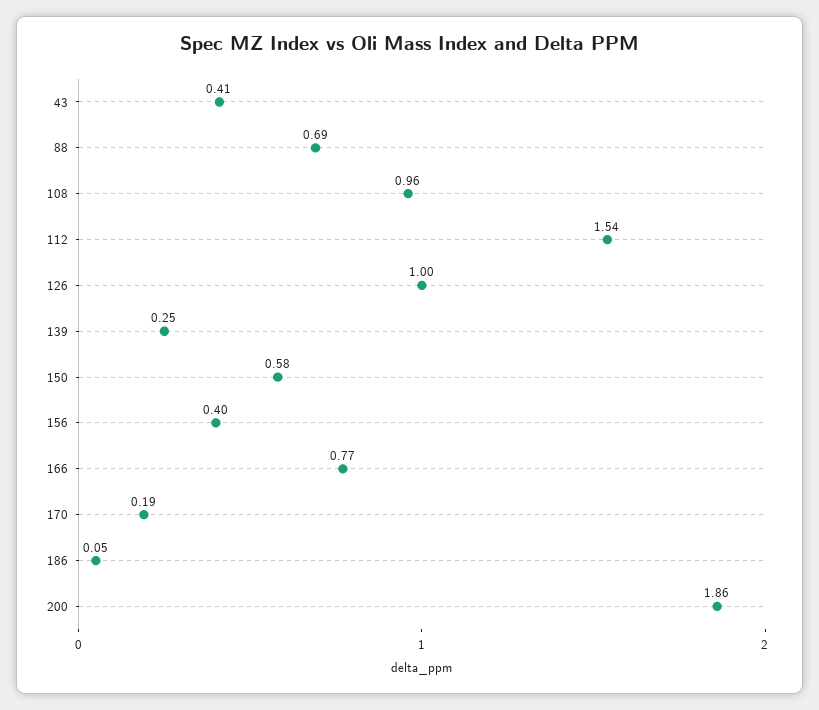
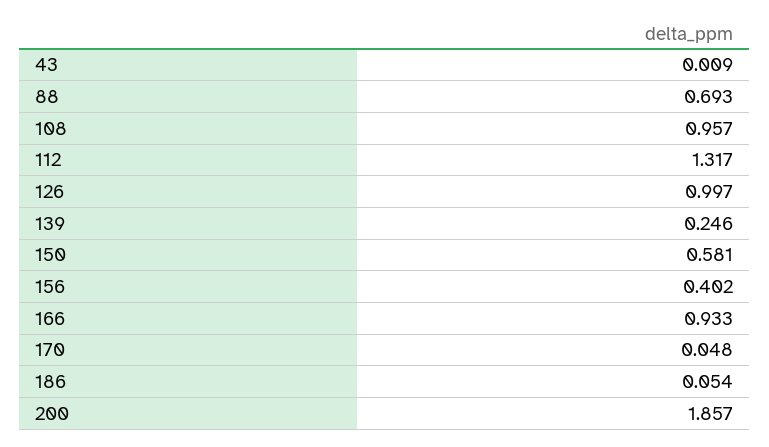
  {
-   "43": 0.41,
+   "43": 0.009,
    "88": 0.693,
    "108": 0.957,
-   "112": 1.54,
+   "112": 1.317,
    "126": 0.997,
    "139": 0.246,
    "150": 0.581,
    "156": 0.402,
-   "166": 0.77,
+   "166": 0.933,
-   "170": 0.19,
+   "170": 0.048,
    "186": 0.054,
    "200": 1.857
  }

